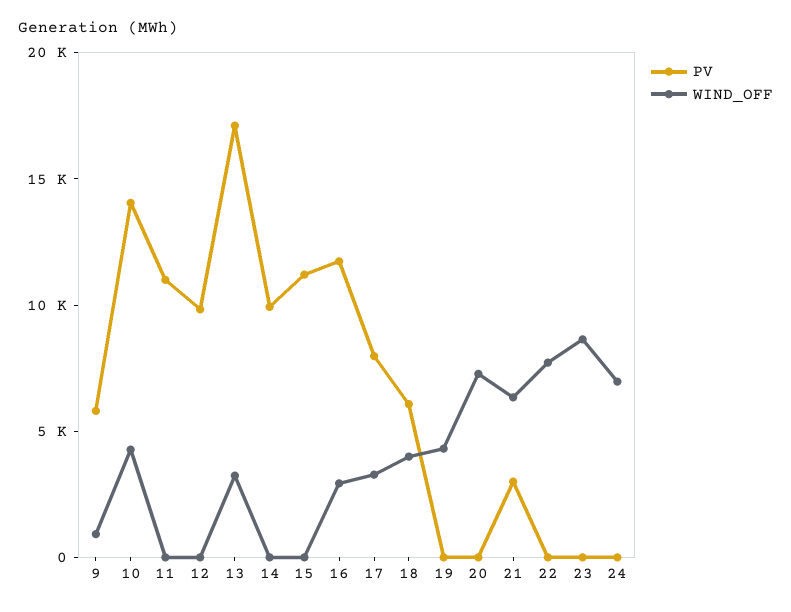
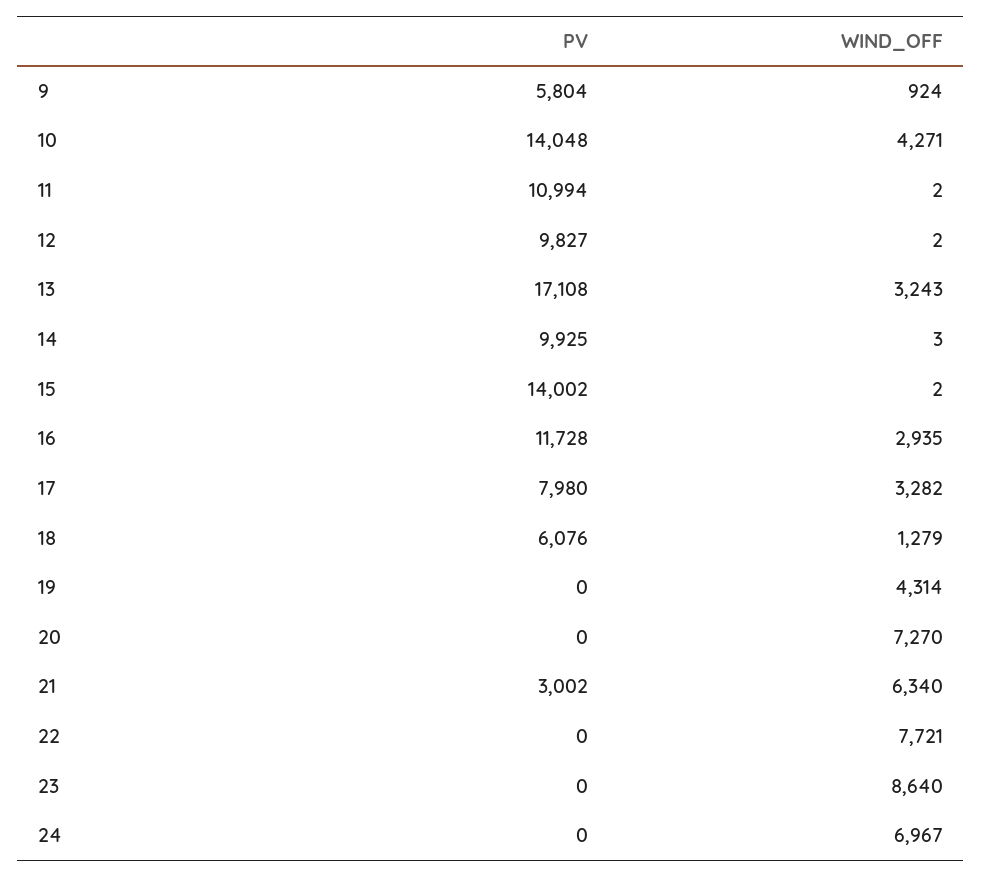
  {
    "PV": {
      "9": 5804,
      "10": 14048,
      "11": 10994,
      "12": 9827,
      "13": 17108,
      "14": 9925,
-     "15": 11000,
+     "15": 14002,
      "16": 11728,
      "17": 7980,
      "18": 6076,
      "19": 0,
      "20": 0,
      "21": 3002,
      "22": 0,
      "23": 0,
      "24": 0
    },
    "WIND_OFF": {
      "9": 924,
      "10": 4271,
      "11": 2,
      "12": 2,
      "13": 3243,
      "14": 3,
      "15": 2,
      "16": 2935,
      "17": 3282,
-     "18": 4000,
+     "18": 1279,
      "19": 4314,
      "20": 7270,
      "21": 6340,
      "22": 7721,
      "23": 8640,
      "24": 6967
    }
  }

